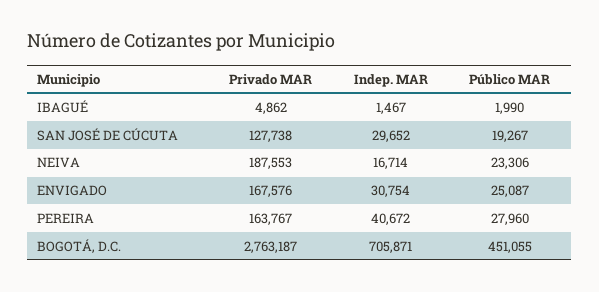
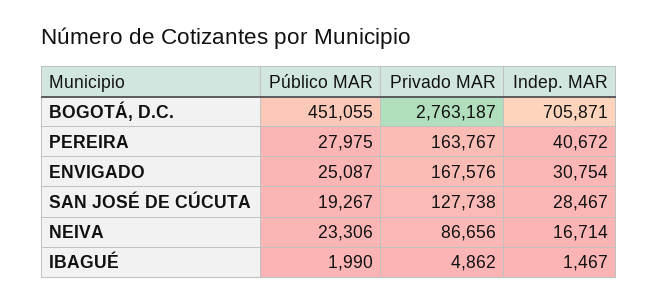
  {
    "Privado MAR": {
      "IBAGUÉ": 4862,
      "SAN JOSÉ DE CÚCUTA": 127738,
-     "NEIVA": 187553,
+     "NEIVA": 86656,
      "ENVIGADO": 167576,
      "PEREIRA": 163767,
      "BOGOTÁ, D.C.": 2763187
    },
    "Indep. MAR": {
      "IBAGUÉ": 1467,
-     "SAN JOSÉ DE CÚCUTA": 29652,
+     "SAN JOSÉ DE CÚCUTA": 28467,
      "NEIVA": 16714,
      "ENVIGADO": 30754,
      "PEREIRA": 40672,
      "BOGOTÁ, D.C.": 705871
    },
    "Público MAR": {
      "IBAGUÉ": 1990,
      "SAN JOSÉ DE CÚCUTA": 19267,
      "NEIVA": 23306,
      "ENVIGADO": 25087,
-     "PEREIRA": 27960,
+     "PEREIRA": 27975,
      "BOGOTÁ, D.C.": 451055
    }
  }

